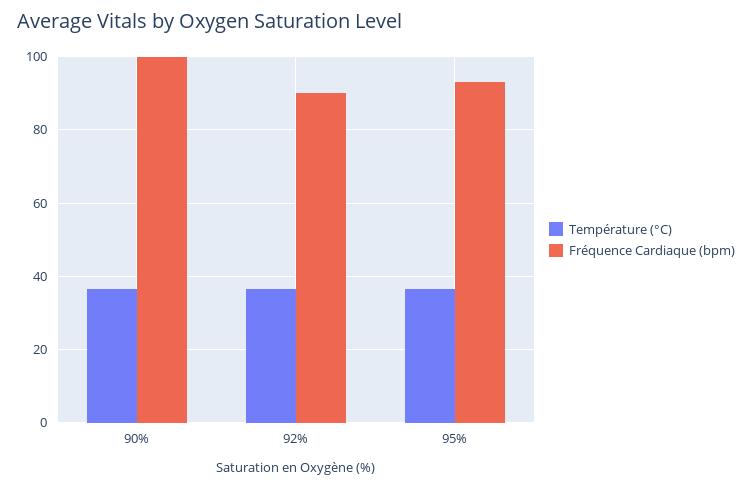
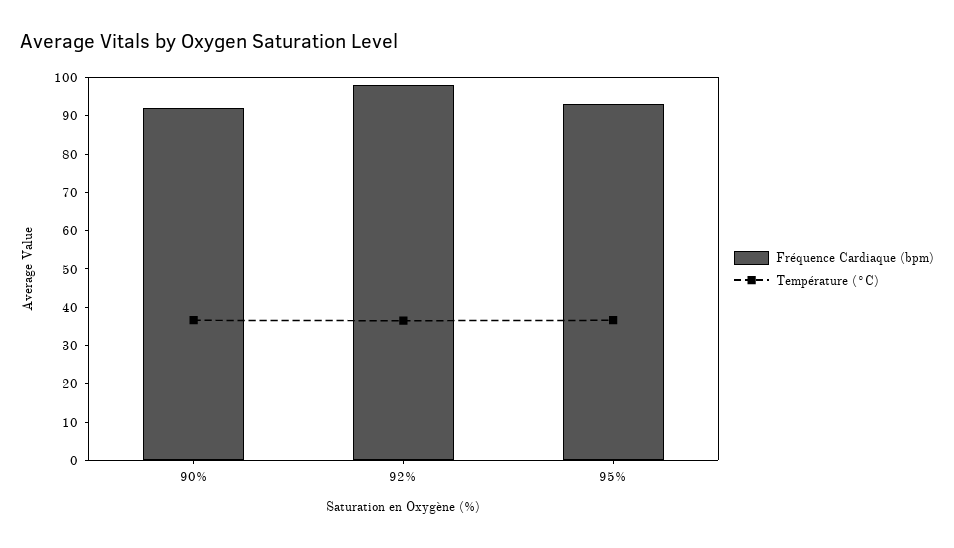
  {
    "Température (°C)": {
      "90%": 36,
      "92%": 36,
      "95%": 36
    },
    "Fréquence Cardiaque (bpm)": {
-     "90%": 100,
+     "90%": 92.5,
-     "92%": 90,
+     "92%": 97.5,
      "95%": 94
    }
  }

